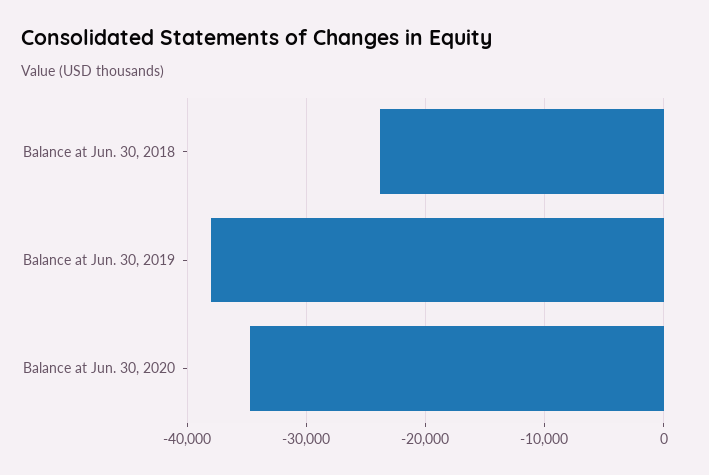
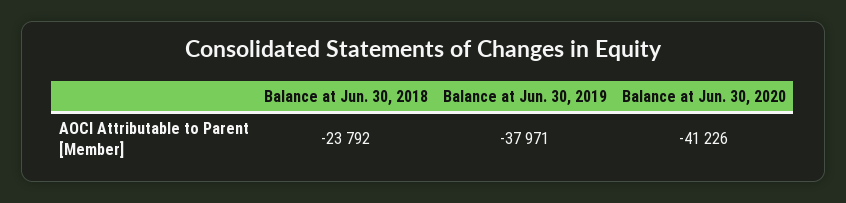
  {
    "Balance at Jun. 30, 2018": -23792,
    "Balance at Jun. 30, 2019": -37971,
-   "Balance at Jun. 30, 2020": -35000
+   "Balance at Jun. 30, 2020": -41226
  }

